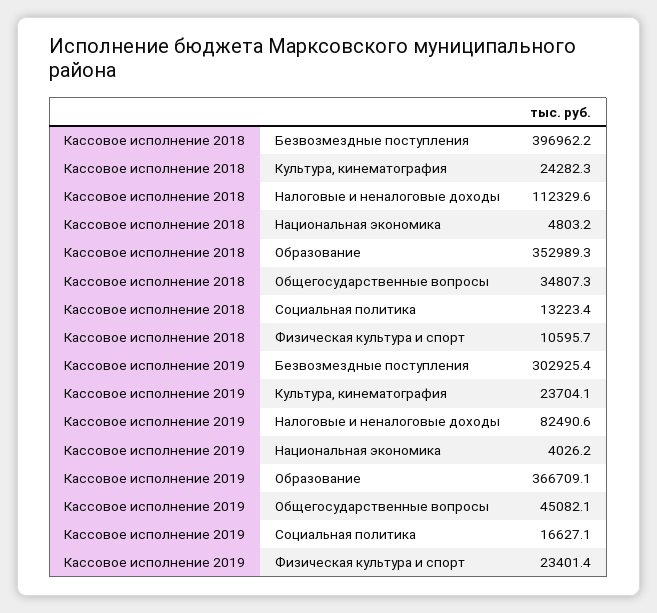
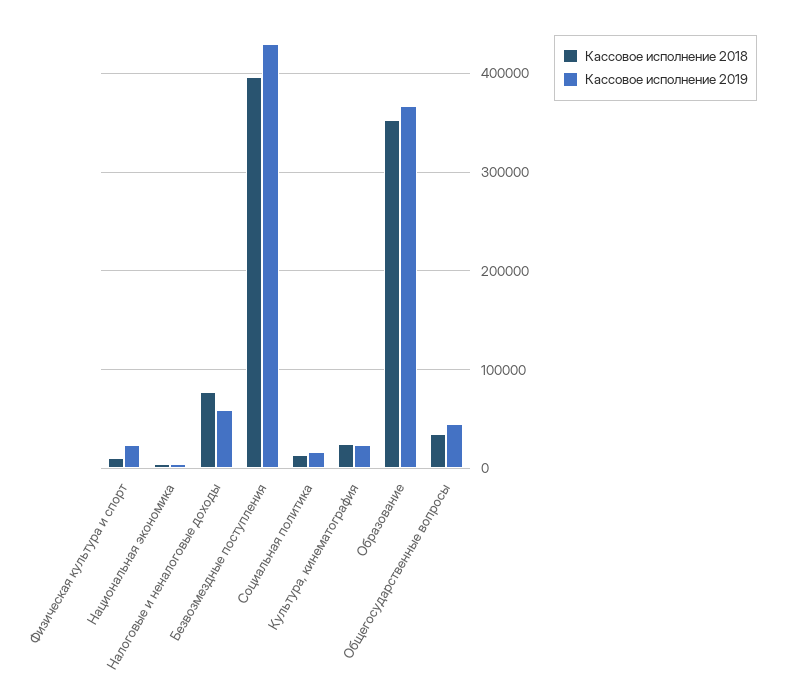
  {
    "Кассовое исполнение 2018": {
      "Безвозмездные поступления": 396962.2,
      "Культура, кинематография": 24282.3,
-     "Налоговые и неналоговые доходы": 112329.6,
+     "Налоговые и неналоговые доходы": 80000,
      "Национальная экономика": 4803.2,
      "Образование": 352989.3,
      "Общегосударственные вопросы": 34807.3,
      "Социальная политика": 13223.4,
      "Физическая культура и спорт": 10595.7
    },
    "Кассовое исполнение 2019": {
-     "Безвозмездные поступления": 302925.4,
+     "Безвозмездные поступления": 430000,
      "Культура, кинематография": 23704.1,
-     "Налоговые и неналоговые доходы": 82490.6,
+     "Налоговые и неналоговые доходы": 60000,
      "Национальная экономика": 4026.2,
      "Образование": 366709.1,
      "Общегосударственные вопросы": 45082.1,
      "Социальная политика": 16627.1,
      "Физическая культура и спорт": 23401.4
    }
  }

